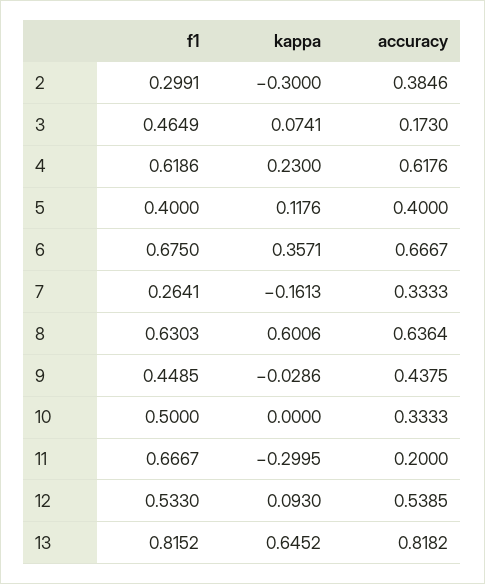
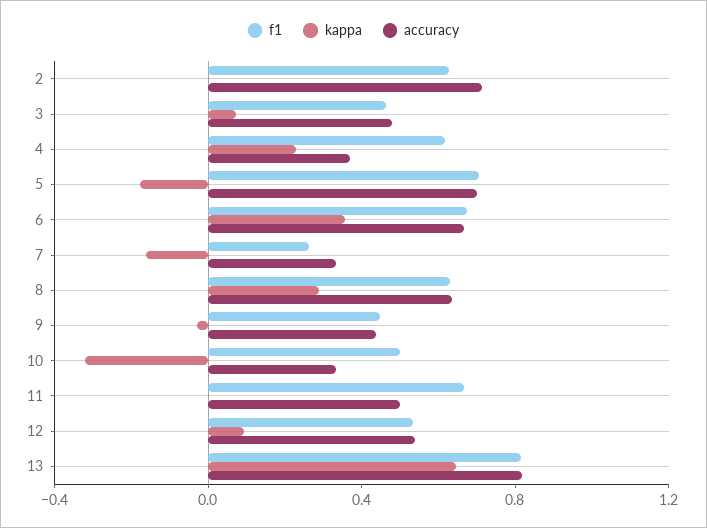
  {
    "f1": {
-     "2": 0.2991,
+     "2": 0.6,
      "3": 0.4649,
      "4": 0.6186,
-     "5": 0.4,
+     "5": 0.7,
      "6": 0.675,
      "7": 0.2641,
      "8": 0.6303,
      "9": 0.4485,
      "10": 0.5,
      "11": 0.6667,
      "12": 0.533,
      "13": 0.8152
    },
    "kappa": {
-     "2": -0.3,
+     "2": 0,
      "3": 0.0741,
      "4": 0.23,
-     "5": 0.1176,
+     "5": -0.2,
      "6": 0.3571,
      "7": -0.1613,
-     "8": 0.6006,
+     "8": 0.3,
      "9": -0.0286,
-     "10": 0,
+     "10": -0.3,
-     "11": -0.2995,
+     "11": 0,
      "12": 0.093,
      "13": 0.6452
    },
    "accuracy": {
-     "2": 0.3846,
+     "2": 0.7,
-     "3": 0.173,
+     "3": 0.5,
-     "4": 0.6176,
+     "4": 0.4,
-     "5": 0.4,
+     "5": 0.7,
      "6": 0.6667,
      "7": 0.3333,
      "8": 0.6364,
      "9": 0.4375,
      "10": 0.3333,
-     "11": 0.2,
+     "11": 0.5,
      "12": 0.5385,
      "13": 0.8182
    }
  }

